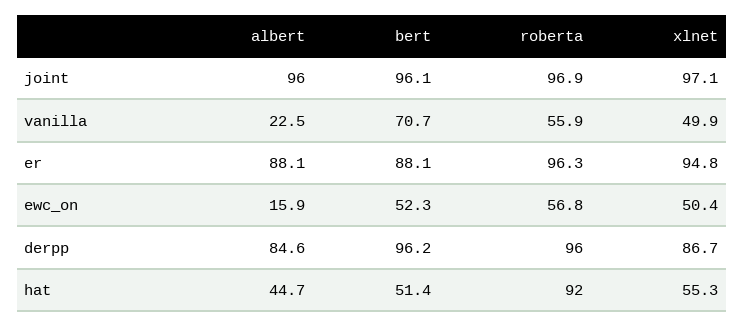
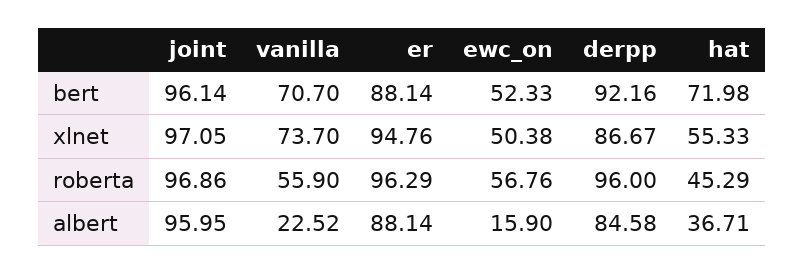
  {
    "albert": {
      "joint": 95.95,
      "vanilla": 22.52,
      "er": 88.14,
      "ewc_on": 15.9,
      "derpp": 84.58,
-     "hat": 44.7
+     "hat": 36.71
    },
    "bert": {
      "joint": 96.14,
      "vanilla": 70.7,
      "er": 88.14,
      "ewc_on": 52.33,
-     "derpp": 96.2,
+     "derpp": 92.16,
-     "hat": 51.4
+     "hat": 71.98
    },
    "roberta": {
      "joint": 96.86,
      "vanilla": 55.9,
      "er": 96.29,
      "ewc_on": 56.76,
      "derpp": 96,
-     "hat": 92
+     "hat": 45.29
    },
    "xlnet": {
      "joint": 97.05,
-     "vanilla": 49.9,
+     "vanilla": 73.7,
      "er": 94.76,
      "ewc_on": 50.38,
      "derpp": 86.67,
      "hat": 55.33
    }
  }

